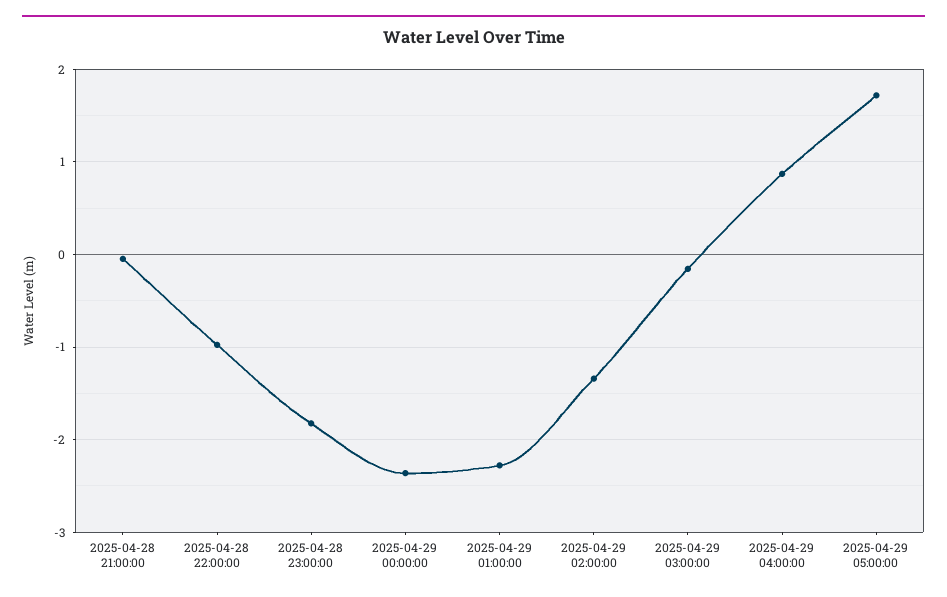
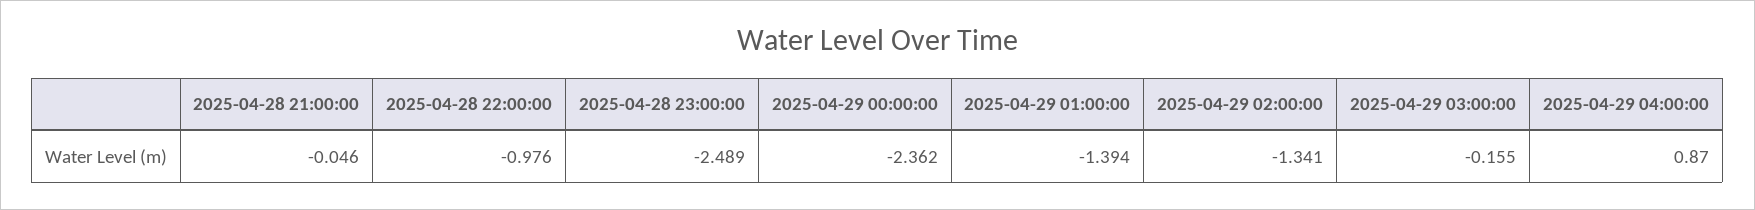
  {
    "2025-04-28 21:00:00": -0.046,
    "2025-04-28 22:00:00": -0.976,
-   "2025-04-28 23:00:00": -1.8,
+   "2025-04-28 23:00:00": -2.489,
    "2025-04-29 00:00:00": -2.362,
-   "2025-04-29 01:00:00": -2.3,
+   "2025-04-29 01:00:00": -1.394,
    "2025-04-29 02:00:00": -1.341,
    "2025-04-29 03:00:00": -0.155,
-   "2025-04-29 04:00:00": 0.87,
+   "2025-04-29 04:00:00": 0.87
-   "2025-04-29 05:00:00": 1.7
  }

